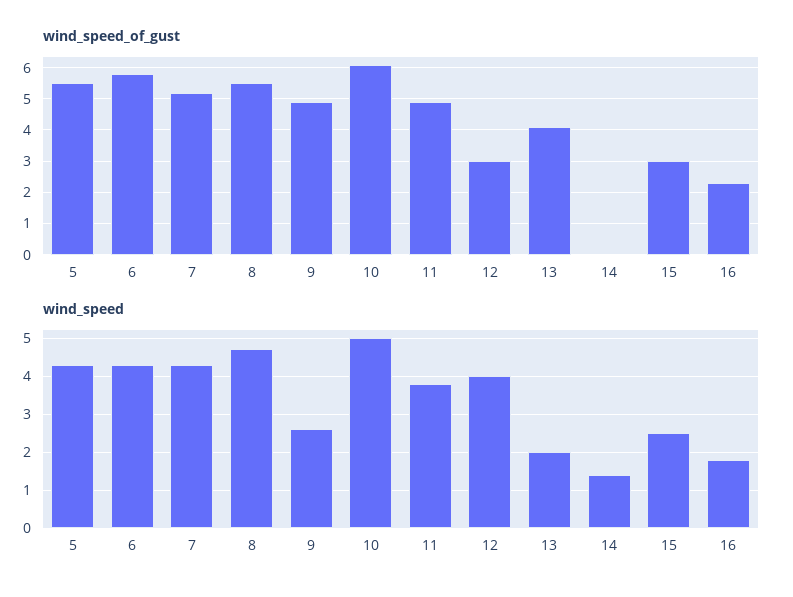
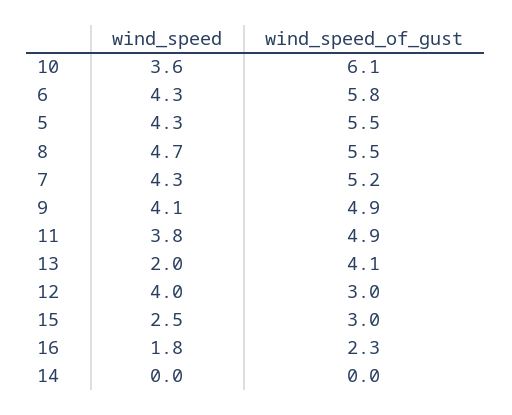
  {
    "wind_speed_of_gust": {
      "5": 5.5,
      "6": 5.8,
      "7": 5.2,
      "8": 5.5,
      "9": 4.9,
      "10": 6.1,
      "11": 4.9,
      "12": 3,
      "13": 4.1,
      "14": 0,
      "15": 3,
      "16": 2.3
    },
    "wind_speed": {
      "5": 4.3,
      "6": 4.3,
      "7": 4.3,
      "8": 4.7,
-     "9": 2.5,
+     "9": 4.1,
-     "10": 5,
+     "10": 3.6,
      "11": 3.8,
      "12": 4,
      "13": 2,
-     "14": 1.5,
+     "14": 0,
      "15": 2.5,
      "16": 1.8
    }
  }

